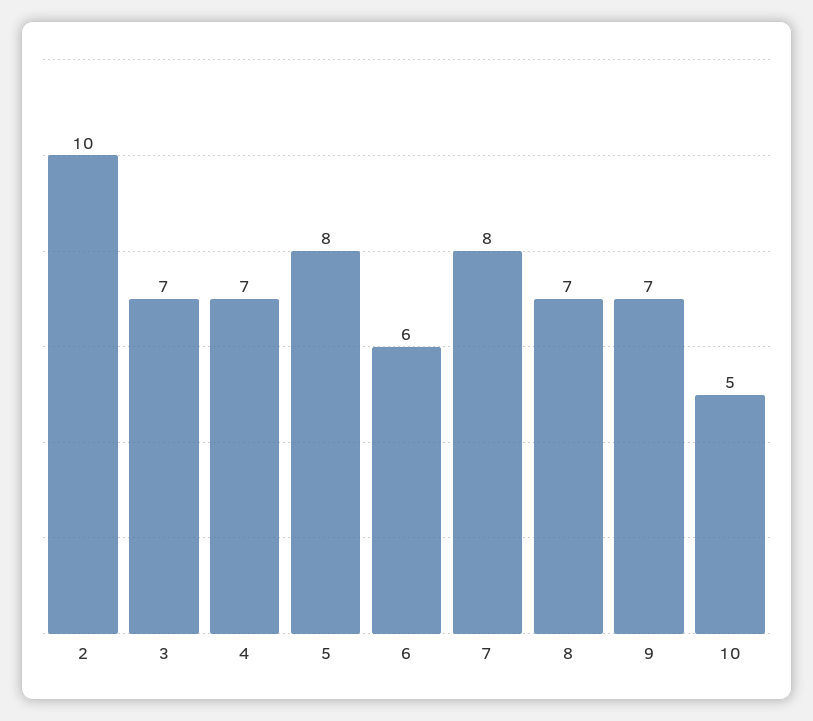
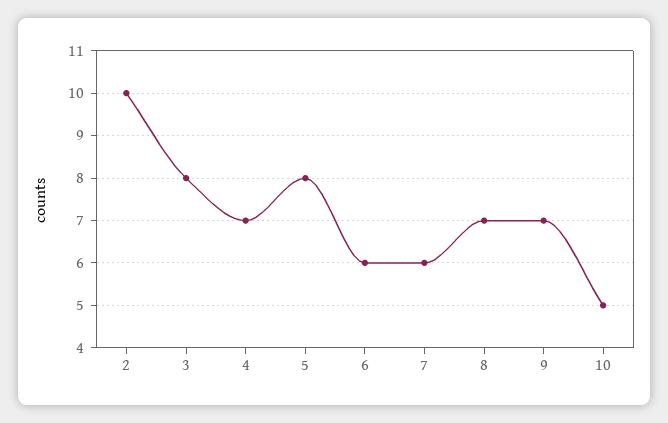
  {
    "2": 10,
-   "3": 7,
+   "3": 8,
    "4": 7,
    "5": 8,
    "6": 6,
-   "7": 8,
+   "7": 6,
    "8": 7,
    "9": 7,
    "10": 5
  }

